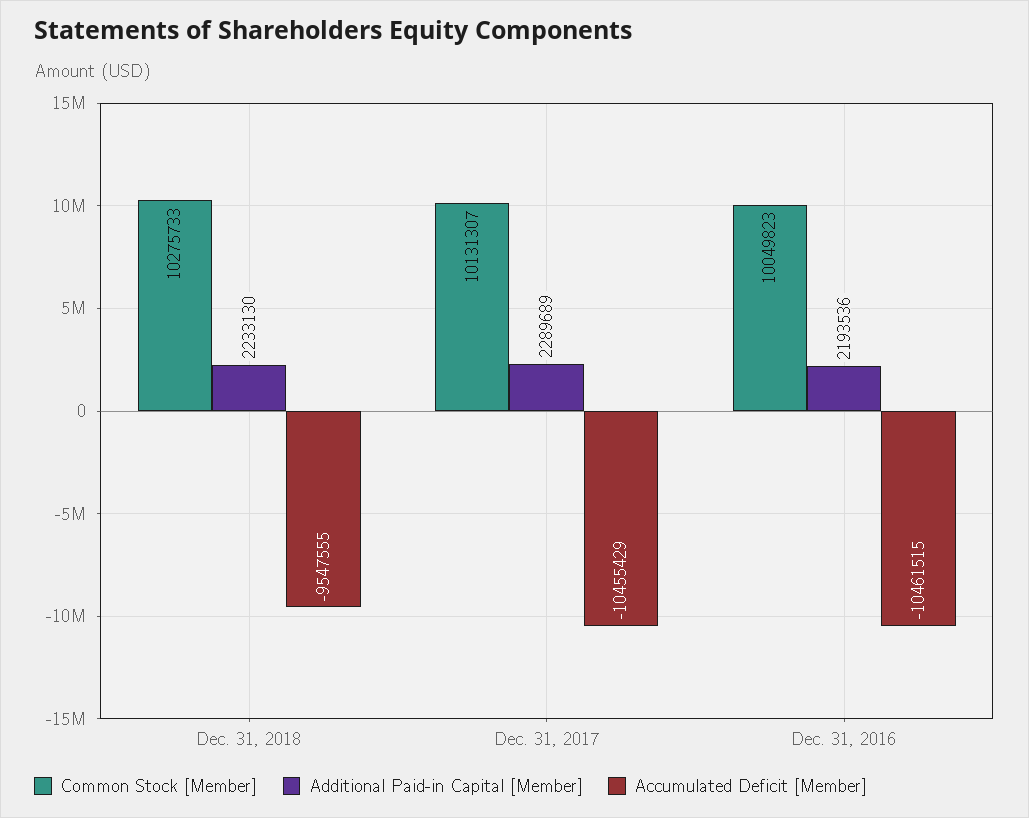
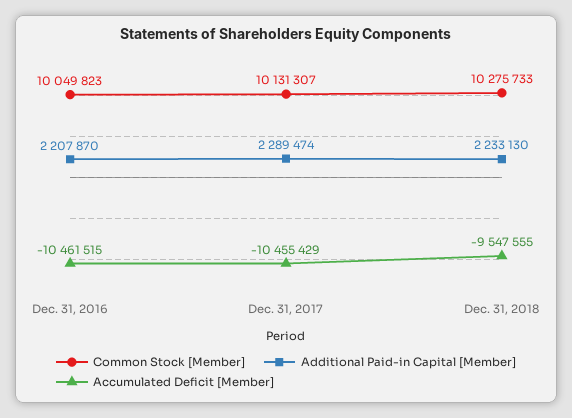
  {
    "Common Stock [Member]": {
      "Dec. 31, 2018": 10275733,
      "Dec. 31, 2017": 10131307,
      "Dec. 31, 2016": 10049823
    },
    "Additional Paid-in Capital [Member]": {
      "Dec. 31, 2018": 2233130,
-     "Dec. 31, 2017": 2289689,
+     "Dec. 31, 2017": 2289474,
-     "Dec. 31, 2016": 2193536
+     "Dec. 31, 2016": 2207870
    },
    "Accumulated Deficit [Member]": {
      "Dec. 31, 2018": -9547555,
      "Dec. 31, 2017": -10455429,
      "Dec. 31, 2016": -10461515
    }
  }

